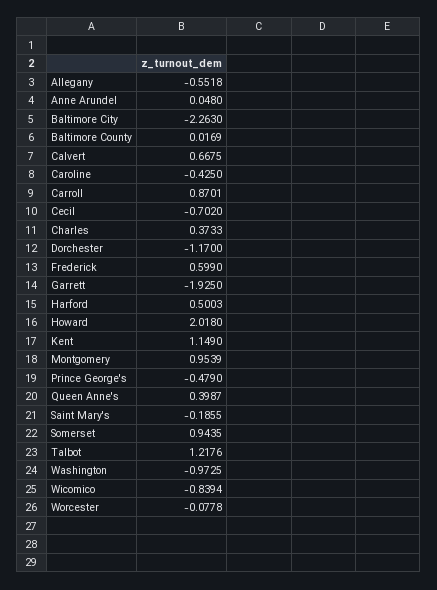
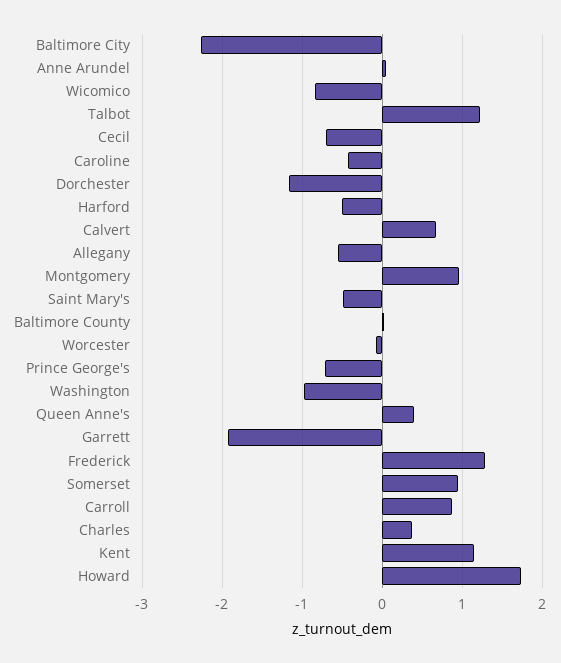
  {
    "Allegany": -0.5518,
    "Anne Arundel": 0.048,
    "Baltimore City": -2.263,
    "Baltimore County": 0.0169,
    "Calvert": 0.6675,
    "Caroline": -0.425,
    "Carroll": 0.8701,
    "Cecil": -0.702,
    "Charles": 0.3733,
    "Dorchester": -1.17,
-   "Frederick": 0.599,
+   "Frederick": 1.3,
    "Garrett": -1.925,
-   "Harford": 0.5003,
+   "Harford": -0.5,
-   "Howard": 2.018,
+   "Howard": 1.7,
    "Kent": 1.149,
    "Montgomery": 0.9539,
-   "Prince George's": -0.479,
+   "Prince George's": -0.7,
    "Queen Anne's": 0.3987,
-   "Saint Mary's": -0.1855,
+   "Saint Mary's": -0.5,
    "Somerset": 0.9435,
    "Talbot": 1.2176,
    "Washington": -0.9725,
    "Wicomico": -0.8394,
    "Worcester": -0.0778
  }

